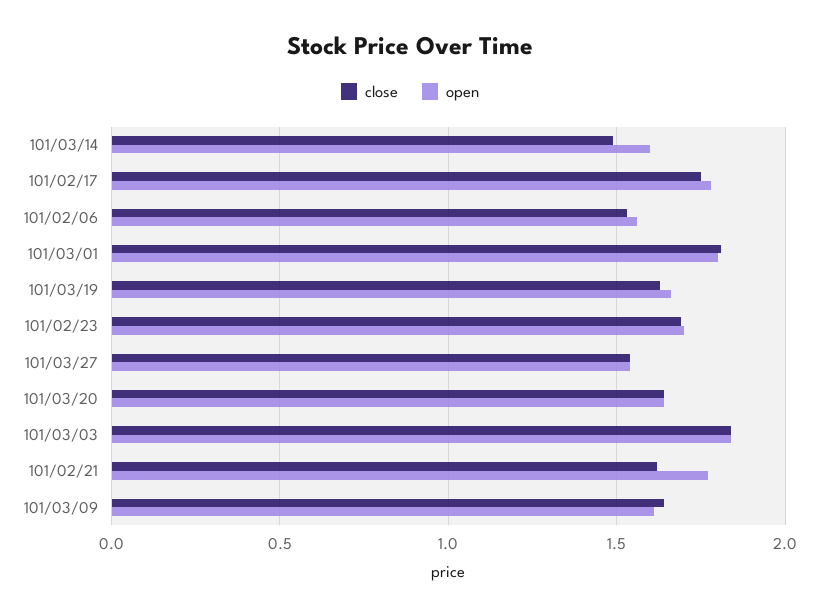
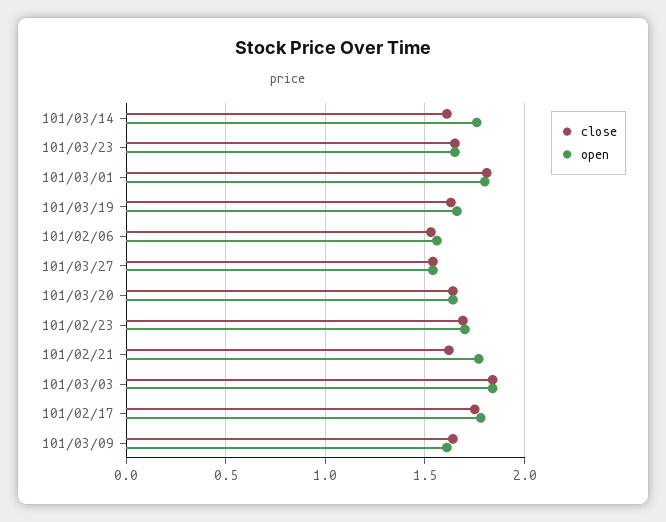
  {
    "close": {
-     "101/03/14": 1.5,
+     "101/03/14": 1.6,
      "101/02/17": 1.75,
      "101/02/06": 1.55,
      "101/03/01": 1.8,
      "101/03/19": 1.65,
      "101/02/23": 1.7,
      "101/03/27": 1.55,
      "101/03/20": 1.65,
      "101/03/03": 1.85,
      "101/02/21": 1.6,
-     "101/03/09": 1.65
+     "101/03/09": 1.65,
+     "101/03/23": 1.65
    },
    "open": {
-     "101/03/14": 1.6,
+     "101/03/14": 1.75,
      "101/02/17": 1.8,
      "101/02/06": 1.55,
      "101/03/01": 1.8,
      "101/03/19": 1.65,
      "101/02/23": 1.7,
      "101/03/27": 1.55,
      "101/03/20": 1.65,
      "101/03/03": 1.85,
      "101/02/21": 1.75,
-     "101/03/09": 1.6
+     "101/03/09": 1.6,
+     "101/03/23": 1.65
    }
  }

